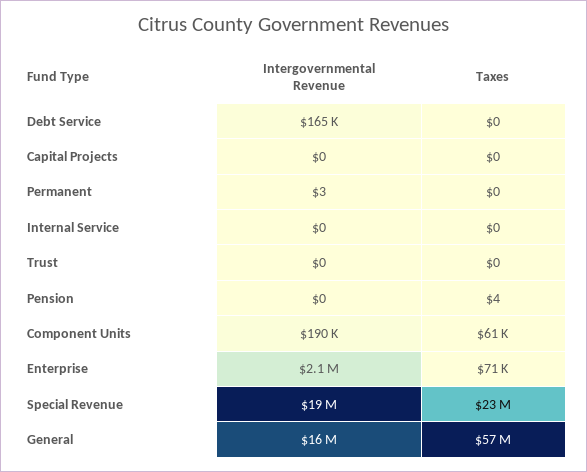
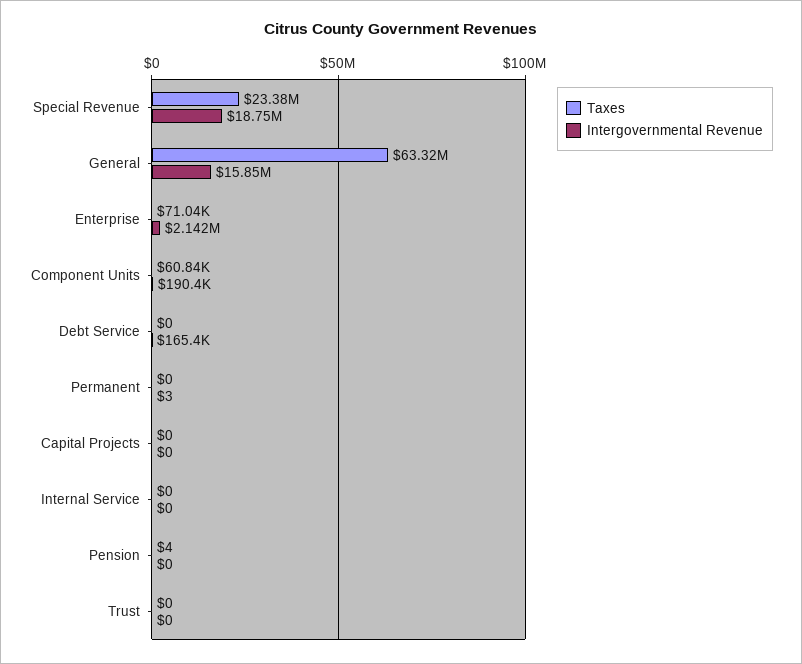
  {
    "Intergovernmental Revenue": {
      "Debt Service": 165400,
      "Capital Projects": 0,
      "Permanent": 3,
      "Internal Service": 0,
      "Trust": 0,
      "Pension": 0,
      "Component Units": 190400,
      "Enterprise": 2142000,
      "Special Revenue": 18750000,
      "General": 15850000
    },
    "Taxes": {
      "Debt Service": 0,
      "Capital Projects": 0,
      "Permanent": 0,
      "Internal Service": 0,
      "Trust": 0,
      "Pension": 4,
      "Component Units": 60840,
      "Enterprise": 71040,
      "Special Revenue": 23380000,
-     "General": 57000000
+     "General": 63320000
    }
  }

